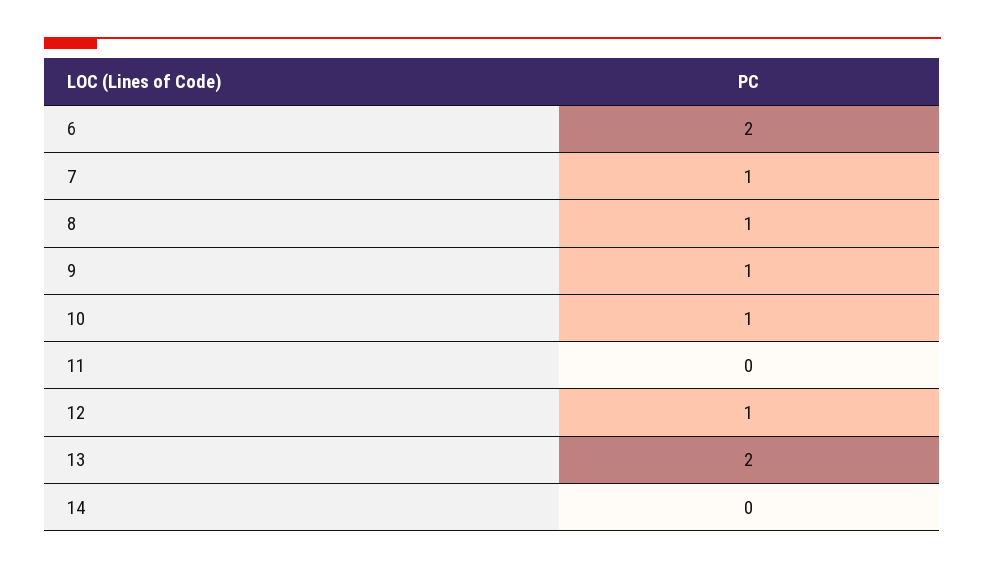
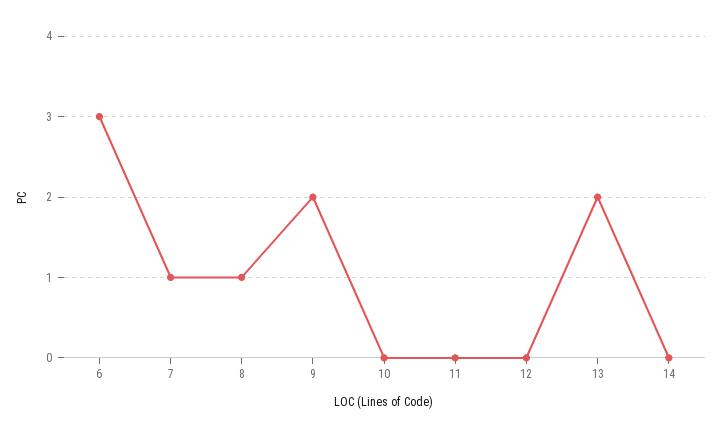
  {
-   "6": 2,
+   "6": 3,
    "7": 1,
    "8": 1,
-   "9": 1,
+   "9": 2,
-   "10": 1,
+   "10": 0,
    "11": 0,
-   "12": 1,
+   "12": 0,
    "13": 2,
    "14": 0
  }

